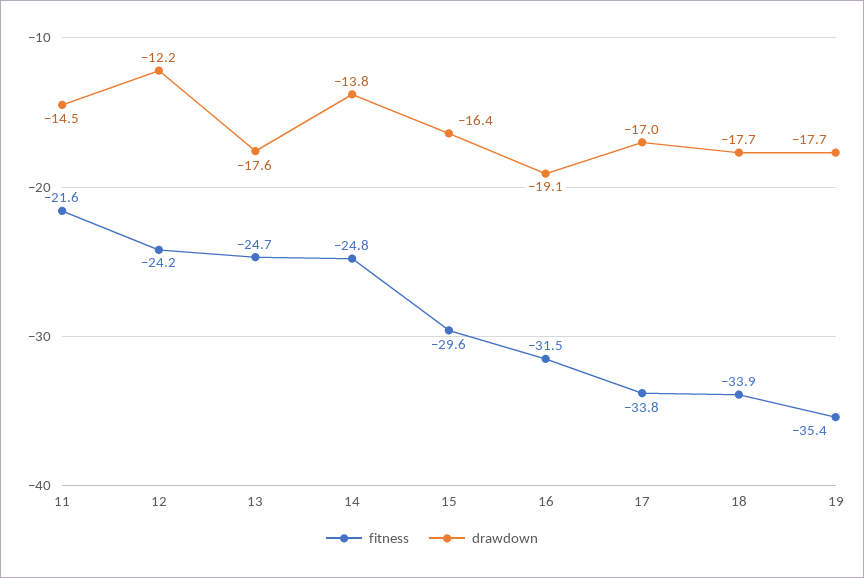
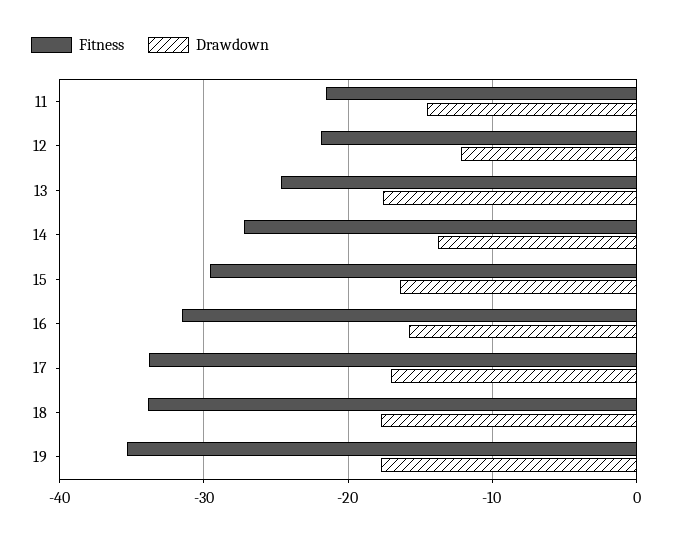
  {
    "fitness": {
      "11": -21.6,
-     "12": -24.2,
+     "12": -22,
      "13": -24.7,
-     "14": -24.8,
+     "14": -27,
      "15": -29.6,
      "16": -31.5,
      "17": -33.8,
      "18": -33.9,
      "19": -35.4
    },
    "drawdown": {
      "11": -14.5,
      "12": -12.2,
      "13": -17.6,
      "14": -13.8,
      "15": -16.4,
-     "16": -19.1,
+     "16": -16,
      "17": -17,
      "18": -17.7,
      "19": -17.7
    }
  }

